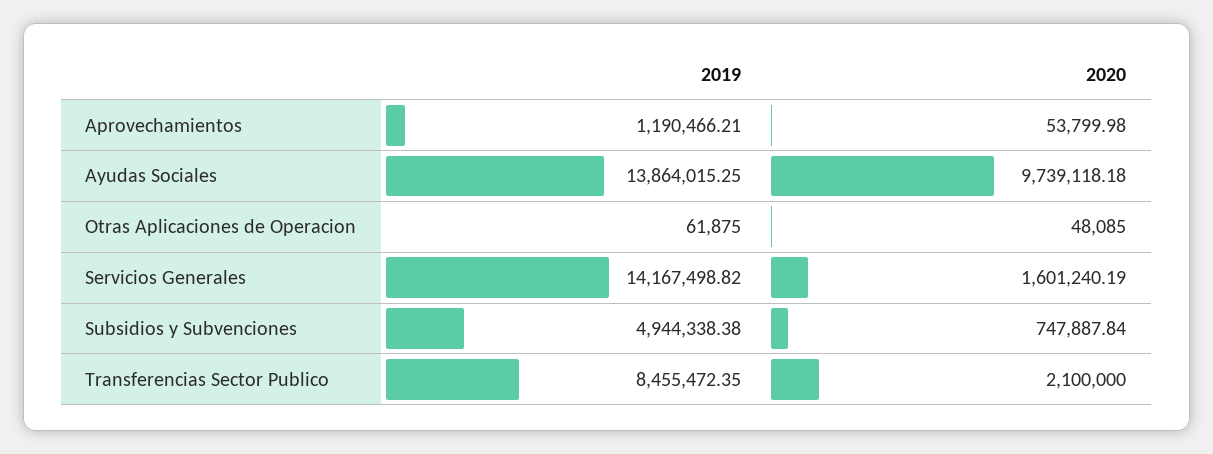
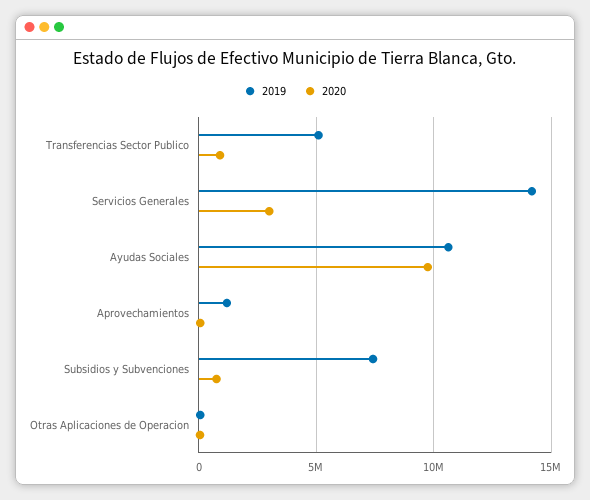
  {
    "2019": {
      "Aprovechamientos": 1190466.21,
-     "Ayudas Sociales": 13864015.25,
+     "Ayudas Sociales": 10500000,
      "Otras Aplicaciones de Operacion": 61875,
      "Servicios Generales": 14167498.82,
-     "Subsidios y Subvenciones": 4944338.38,
+     "Subsidios y Subvenciones": 7500000,
-     "Transferencias Sector Publico": 8455472.35
+     "Transferencias Sector Publico": 5000000
    },
    "2020": {
      "Aprovechamientos": 53799.98,
      "Ayudas Sociales": 9739118.18,
      "Otras Aplicaciones de Operacion": 48085,
-     "Servicios Generales": 1601240.19,
+     "Servicios Generales": 3000000,
      "Subsidios y Subvenciones": 747887.84,
-     "Transferencias Sector Publico": 2100000
+     "Transferencias Sector Publico": 1000000
    }
  }

